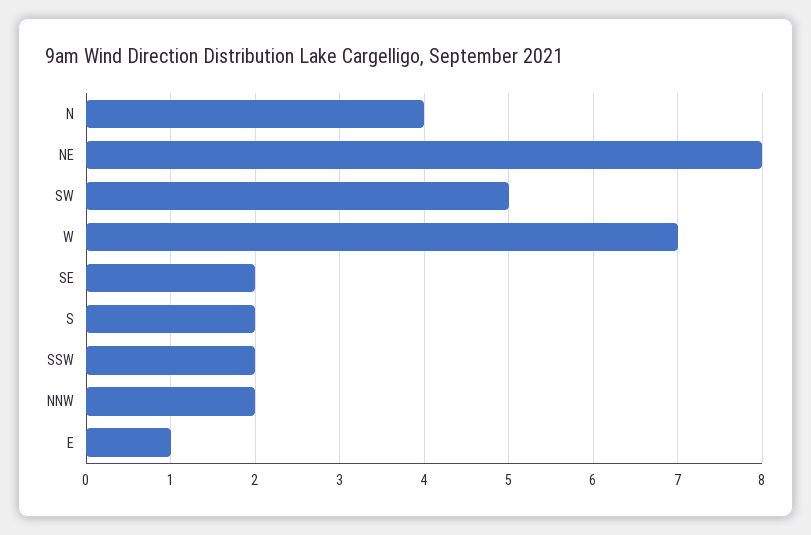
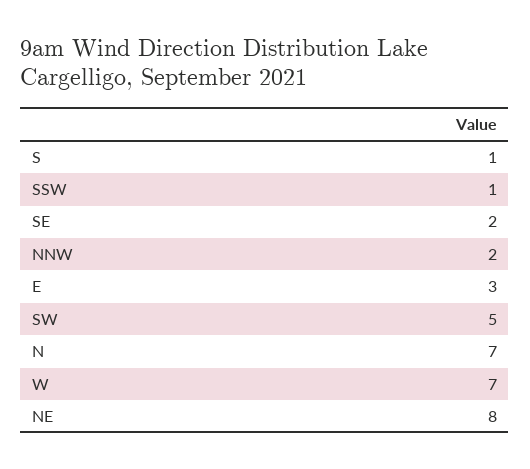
  {
-   "N": 4,
+   "N": 7,
    "NE": 8,
    "SW": 5,
    "W": 7,
    "SE": 2,
-   "S": 2,
+   "S": 1,
-   "SSW": 2,
+   "SSW": 1,
    "NNW": 2,
-   "E": 1
+   "E": 3
  }

